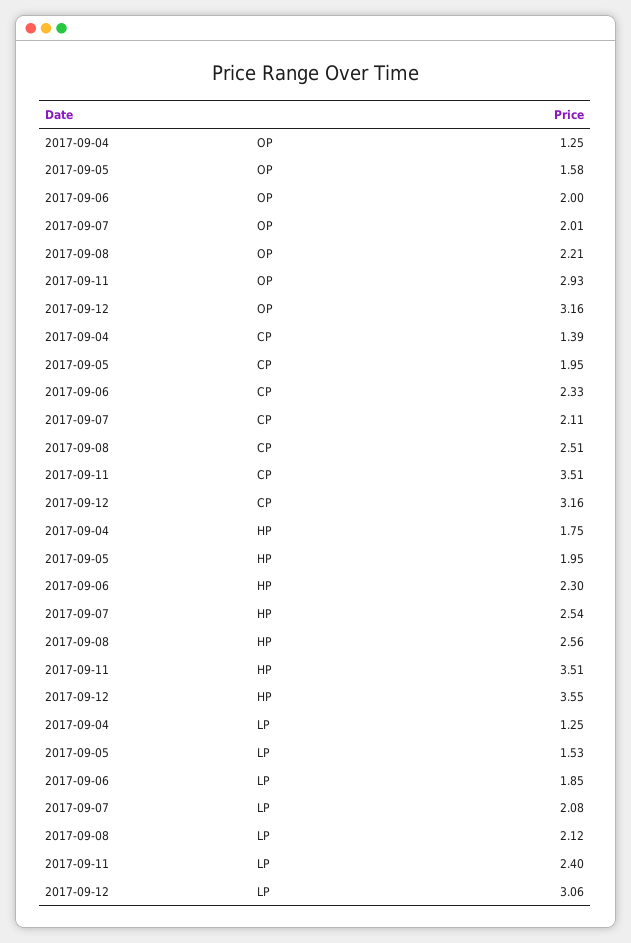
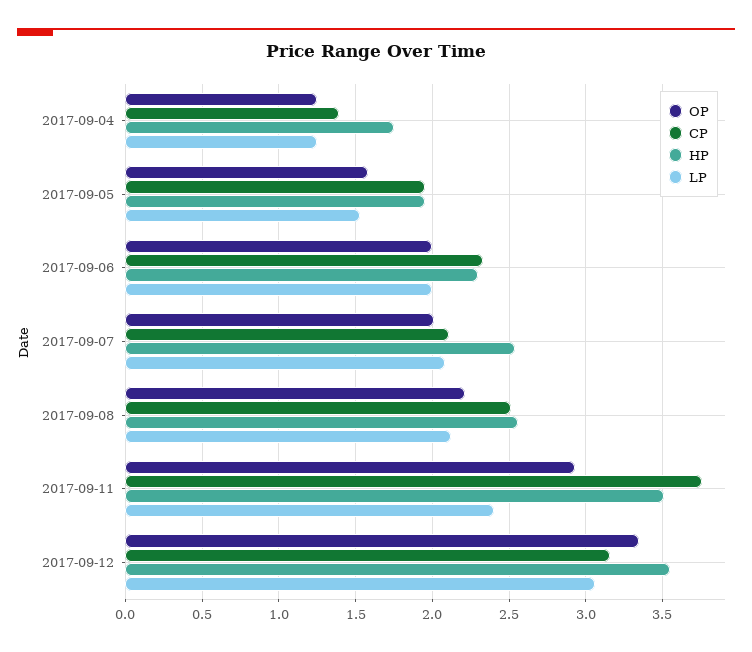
  {
    "OP": {
      "2017-09-04": 1.25,
      "2017-09-05": 1.58,
      "2017-09-06": 2,
      "2017-09-07": 2.01,
      "2017-09-08": 2.21,
      "2017-09-11": 2.93,
-     "2017-09-12": 3.16
+     "2017-09-12": 3.35
    },
    "CP": {
      "2017-09-04": 1.39,
      "2017-09-05": 1.95,
      "2017-09-06": 2.33,
      "2017-09-07": 2.11,
      "2017-09-08": 2.51,
-     "2017-09-11": 3.51,
+     "2017-09-11": 3.75,
      "2017-09-12": 3.16
    },
    "HP": {
      "2017-09-04": 1.75,
      "2017-09-05": 1.95,
      "2017-09-06": 2.3,
      "2017-09-07": 2.54,
      "2017-09-08": 2.56,
      "2017-09-11": 3.51,
      "2017-09-12": 3.55
    },
    "LP": {
      "2017-09-04": 1.25,
      "2017-09-05": 1.53,
-     "2017-09-06": 1.85,
+     "2017-09-06": 2,
      "2017-09-07": 2.08,
      "2017-09-08": 2.12,
      "2017-09-11": 2.4,
      "2017-09-12": 3.06
    }
  }

